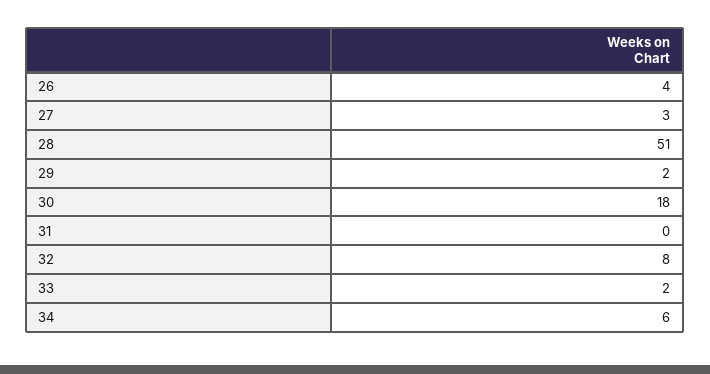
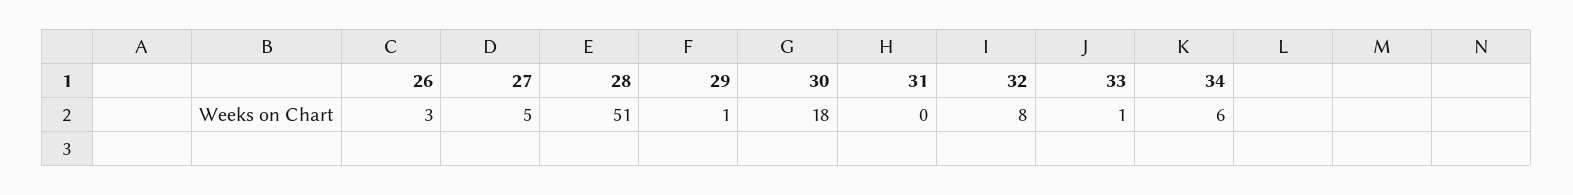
  {
-   "26": 4,
+   "26": 3,
-   "27": 3,
+   "27": 5,
    "28": 51,
-   "29": 2,
+   "29": 1,
    "30": 18,
    "31": 0,
    "32": 8,
-   "33": 2,
+   "33": 1,
    "34": 6
  }

